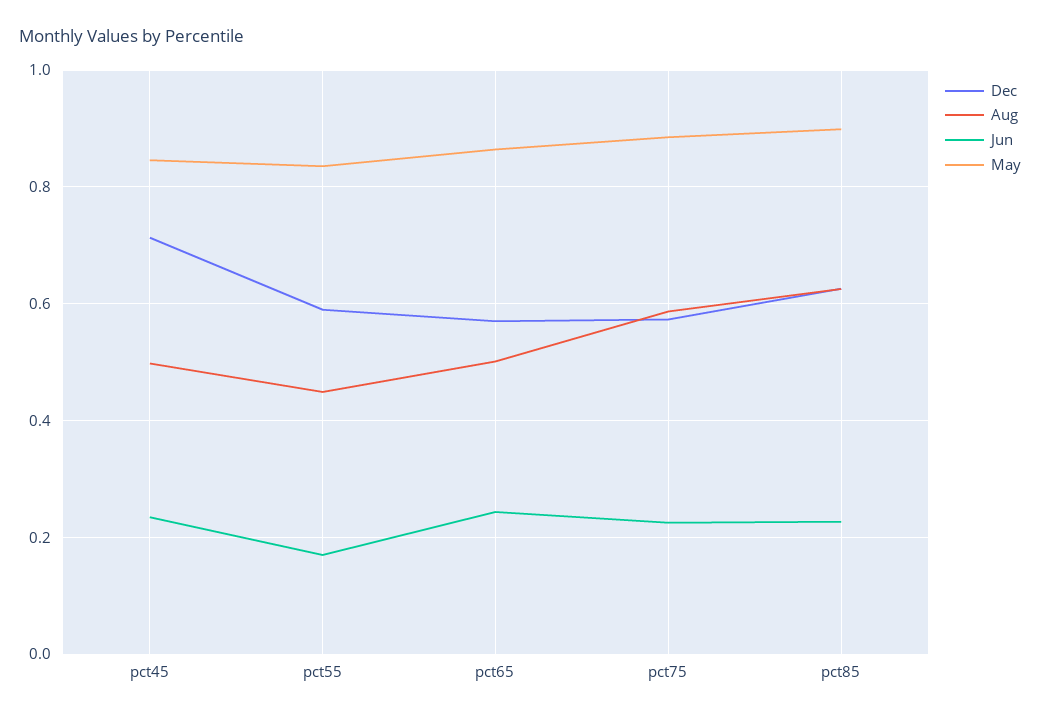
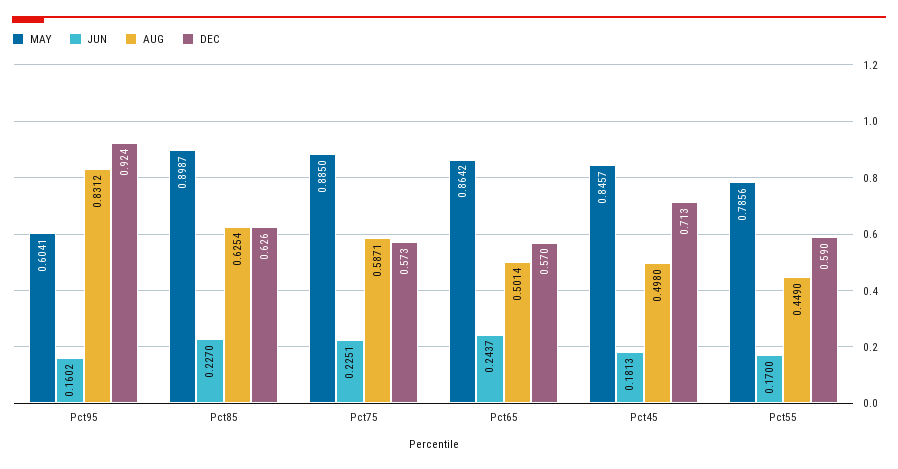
  {
    "Dec": {
      "pct45": 0.713,
      "pct55": 0.59,
      "pct65": 0.57,
      "pct75": 0.573,
-     "pct85": 0.626
+     "pct85": 0.626,
+     "Pct95": 0.924
    },
    "Aug": {
      "pct45": 0.498,
      "pct55": 0.449,
      "pct65": 0.5014,
      "pct75": 0.5871,
-     "pct85": 0.6254
+     "pct85": 0.6254,
+     "Pct95": 0.8312
    },
    "Jun": {
-     "pct45": 0.24,
+     "pct45": 0.1813,
      "pct55": 0.17,
      "pct65": 0.2437,
      "pct75": 0.2251,
-     "pct85": 0.227
+     "pct85": 0.227,
+     "Pct95": 0.1602
    },
    "May": {
      "pct45": 0.8457,
-     "pct55": 0.84,
+     "pct55": 0.7856,
      "pct65": 0.8642,
      "pct75": 0.885,
-     "pct85": 0.8987
+     "pct85": 0.8987,
+     "Pct95": 0.6041
    }
  }

